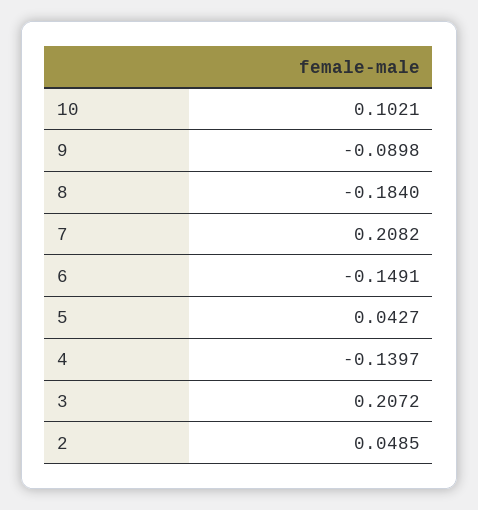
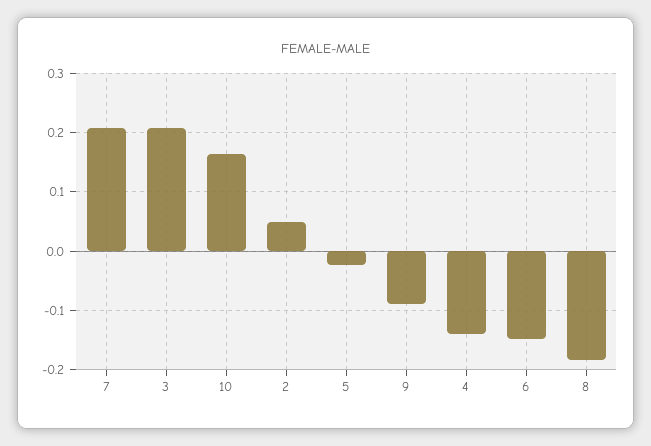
  {
-   "10": 0.1021,
+   "10": 0.16,
    "9": -0.0898,
    "8": -0.184,
    "7": 0.2082,
    "6": -0.1491,
-   "5": 0.0427,
+   "5": -0.02,
    "4": -0.1397,
    "3": 0.2072,
    "2": 0.0485
  }

